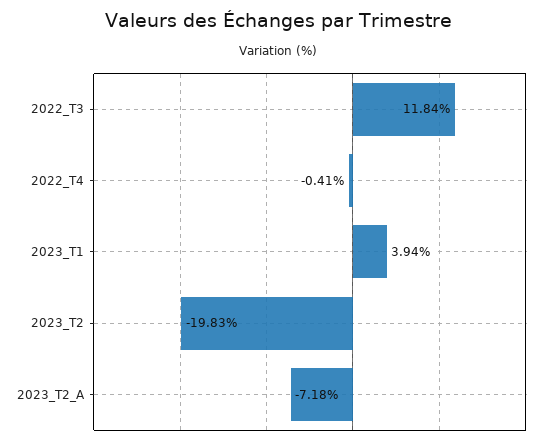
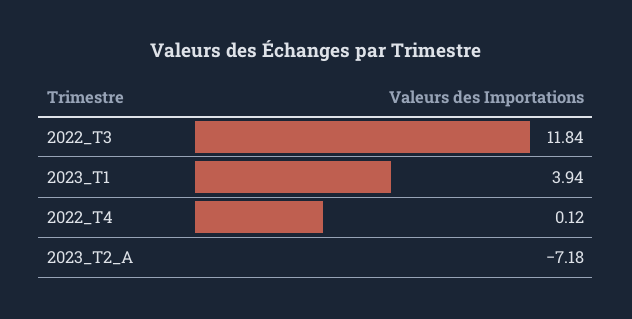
  {
    "2022_T3": 11.84,
-   "2022_T4": -0.41,
+   "2022_T4": 0.12,
    "2023_T1": 3.94,
-   "2023_T2": -19.83,
    "2023_T2_A": -7.18
  }

